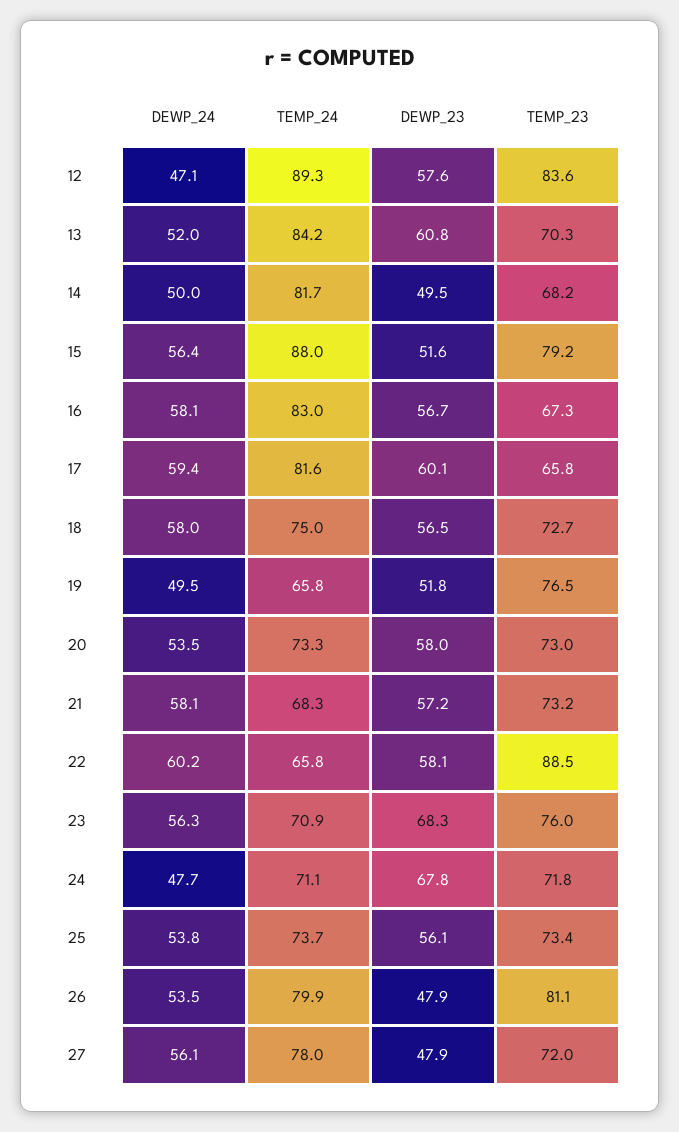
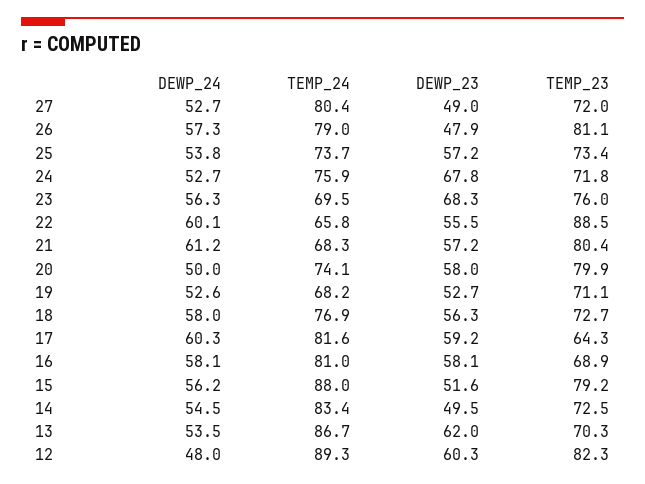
  {
    "DEWP_24": {
-     "12": 47.1,
+     "12": 48,
-     "13": 52,
+     "13": 53.5,
-     "14": 50,
+     "14": 54.5,
-     "15": 56.4,
+     "15": 56.2,
      "16": 58.1,
-     "17": 59.4,
+     "17": 60.3,
      "18": 58,
-     "19": 49.5,
+     "19": 52.6,
-     "20": 53.5,
+     "20": 50,
-     "21": 58.1,
+     "21": 61.2,
-     "22": 60.2,
+     "22": 60.1,
      "23": 56.3,
-     "24": 47.7,
+     "24": 52.7,
      "25": 53.8,
-     "26": 53.5,
+     "26": 57.3,
-     "27": 56.1
+     "27": 52.7
    },
    "TEMP_24": {
      "12": 89.3,
-     "13": 84.2,
+     "13": 86.7,
-     "14": 81.7,
+     "14": 83.4,
      "15": 88,
-     "16": 83,
+     "16": 81,
      "17": 81.6,
-     "18": 75,
+     "18": 76.9,
-     "19": 65.8,
+     "19": 68.2,
-     "20": 73.3,
+     "20": 74.1,
      "21": 68.3,
      "22": 65.8,
-     "23": 70.9,
+     "23": 69.5,
-     "24": 71.1,
+     "24": 75.9,
      "25": 73.7,
-     "26": 79.9,
+     "26": 79,
-     "27": 78
+     "27": 80.4
    },
    "DEWP_23": {
-     "12": 57.6,
+     "12": 60.3,
-     "13": 60.8,
+     "13": 62,
      "14": 49.5,
      "15": 51.6,
-     "16": 56.7,
+     "16": 58.1,
-     "17": 60.1,
+     "17": 59.2,
-     "18": 56.5,
+     "18": 56.3,
-     "19": 51.8,
+     "19": 52.7,
      "20": 58,
      "21": 57.2,
-     "22": 58.1,
+     "22": 55.5,
      "23": 68.3,
      "24": 67.8,
-     "25": 56.1,
+     "25": 57.2,
      "26": 47.9,
-     "27": 47.9
+     "27": 49
    },
    "TEMP_23": {
-     "12": 83.6,
+     "12": 82.3,
      "13": 70.3,
-     "14": 68.2,
+     "14": 72.5,
      "15": 79.2,
-     "16": 67.3,
+     "16": 68.9,
-     "17": 65.8,
+     "17": 64.3,
      "18": 72.7,
-     "19": 76.5,
+     "19": 71.1,
-     "20": 73,
+     "20": 79.9,
-     "21": 73.2,
+     "21": 80.4,
      "22": 88.5,
      "23": 76,
      "24": 71.8,
      "25": 73.4,
      "26": 81.1,
      "27": 72
    }
  }

